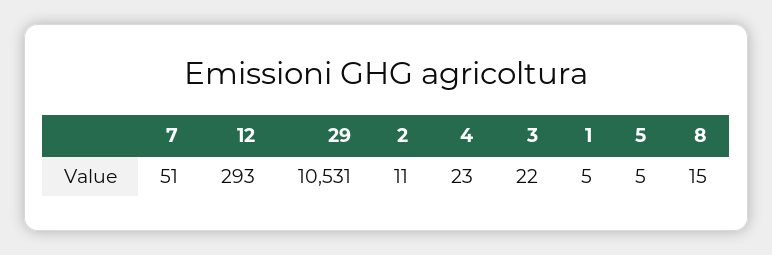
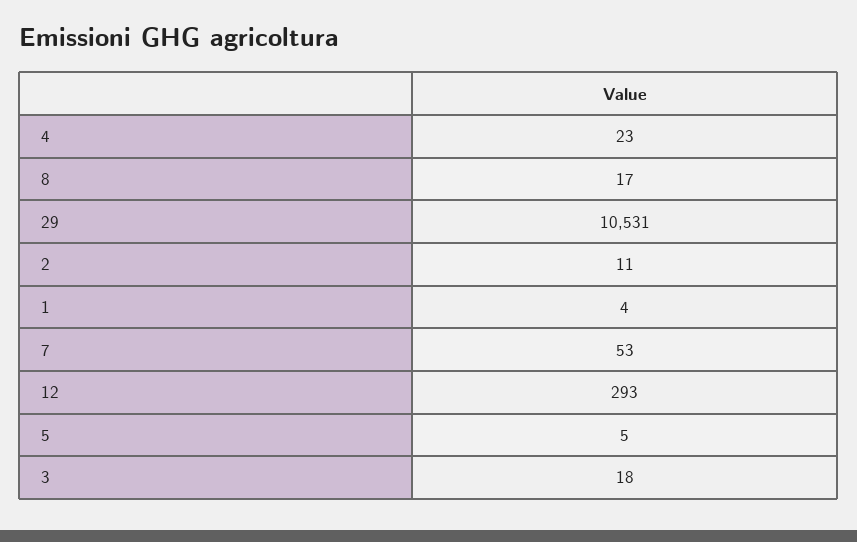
  {
-   "7": 51,
+   "7": 53,
    "12": 293,
    "29": 10531,
    "2": 11,
    "4": 23,
-   "3": 22,
+   "3": 18,
-   "1": 5,
+   "1": 4,
    "5": 5,
-   "8": 15
+   "8": 17
  }

